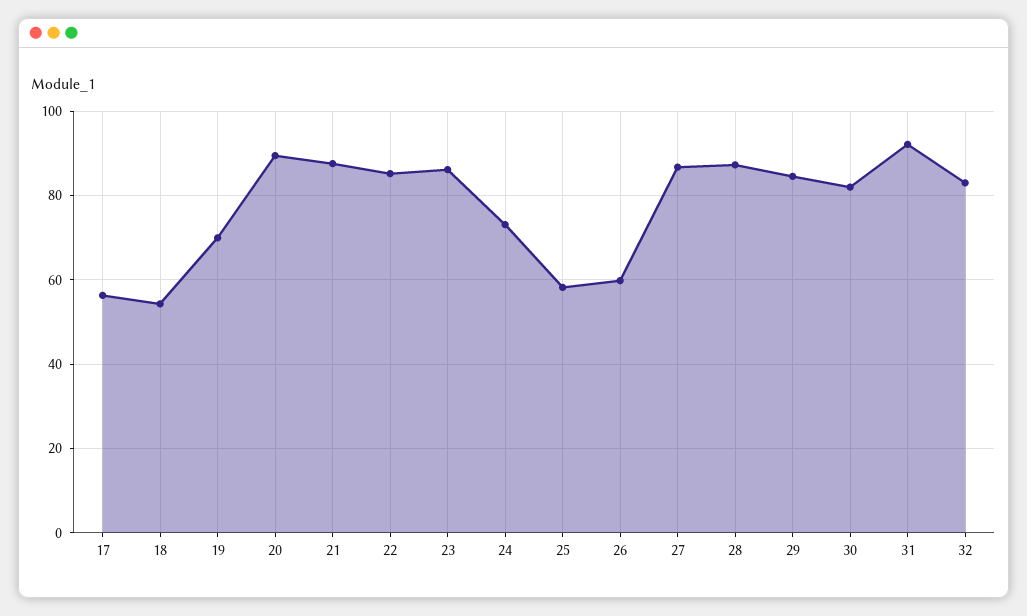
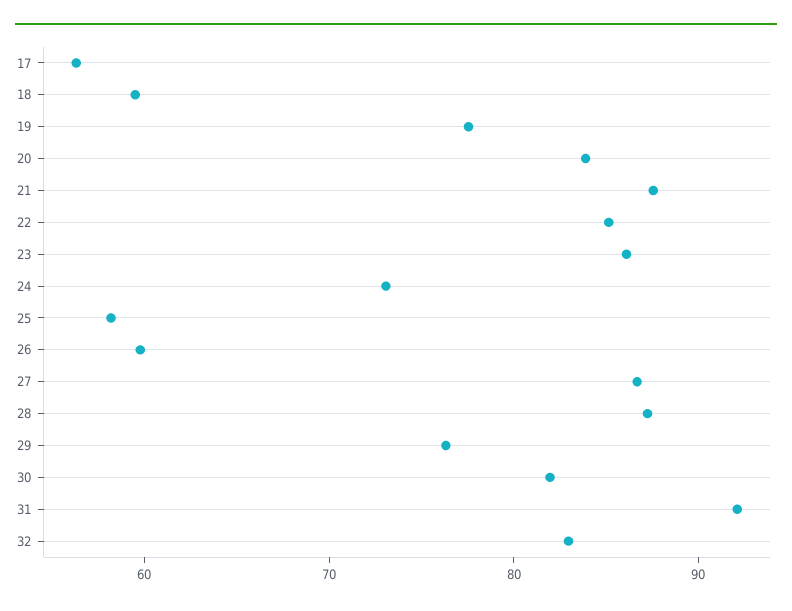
  {
    "17": 56,
-   "18": 54,
+   "18": 60,
-   "19": 70,
+   "19": 78,
-   "20": 90,
+   "20": 84,
    "21": 88,
    "22": 86,
    "23": 86,
    "24": 74,
    "25": 58,
    "26": 60,
    "27": 86,
    "28": 88,
-   "29": 84,
+   "29": 76,
    "30": 82,
    "31": 92,
    "32": 82
  }

